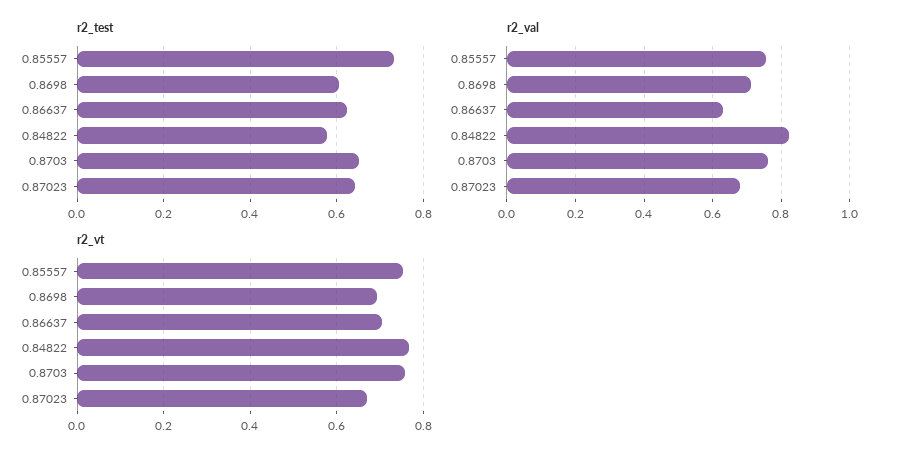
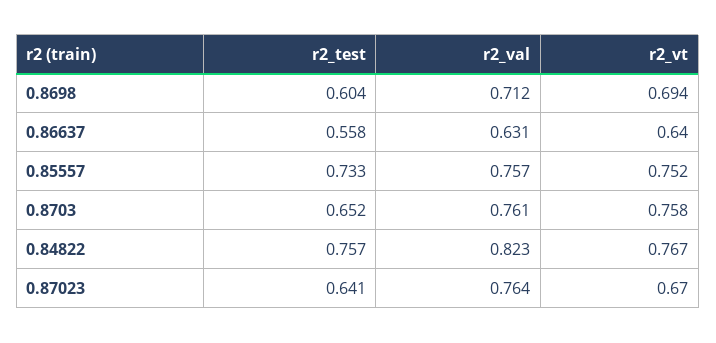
  {
    "r2_test": {
      "0.85557": 0.733,
      "0.8698": 0.604,
-     "0.86637": 0.62,
+     "0.86637": 0.558,
-     "0.84822": 0.58,
+     "0.84822": 0.757,
      "0.8703": 0.652,
      "0.87023": 0.641
    },
    "r2_val": {
      "0.85557": 0.757,
      "0.8698": 0.712,
      "0.86637": 0.631,
      "0.84822": 0.823,
      "0.8703": 0.761,
-     "0.87023": 0.68
+     "0.87023": 0.764
    },
    "r2_vt": {
      "0.85557": 0.752,
      "0.8698": 0.694,
-     "0.86637": 0.7,
+     "0.86637": 0.64,
      "0.84822": 0.767,
      "0.8703": 0.758,
      "0.87023": 0.67
    }
  }

